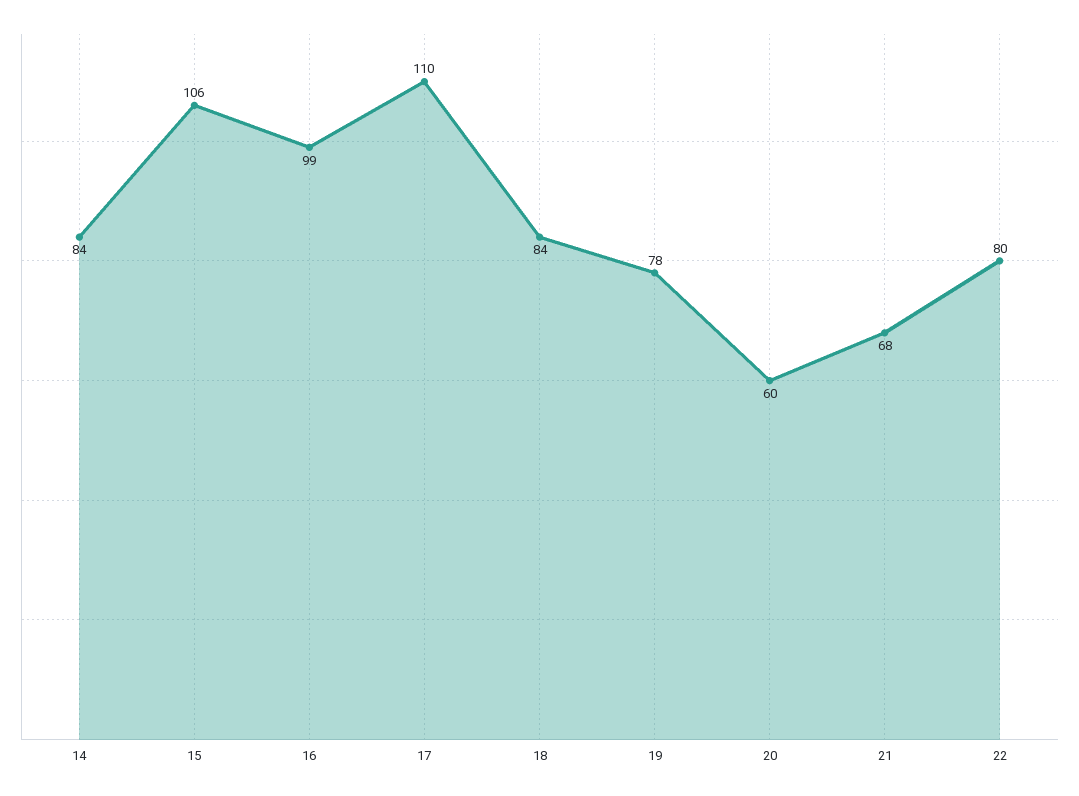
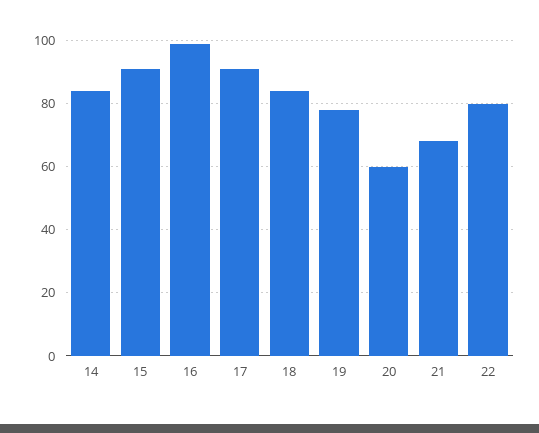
  {
    "14": 84,
-   "15": 106,
+   "15": 90,
    "16": 99,
-   "17": 110,
+   "17": 90,
    "18": 84,
    "19": 78,
    "20": 60,
    "21": 68,
    "22": 80
  }

